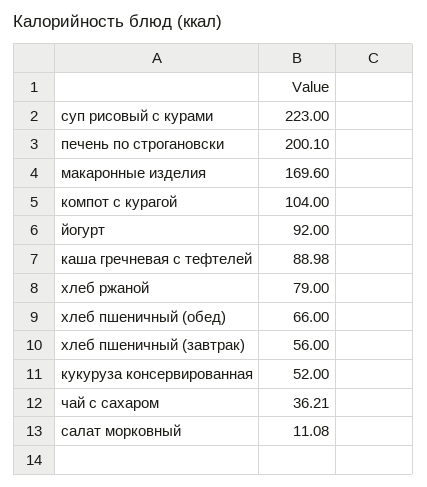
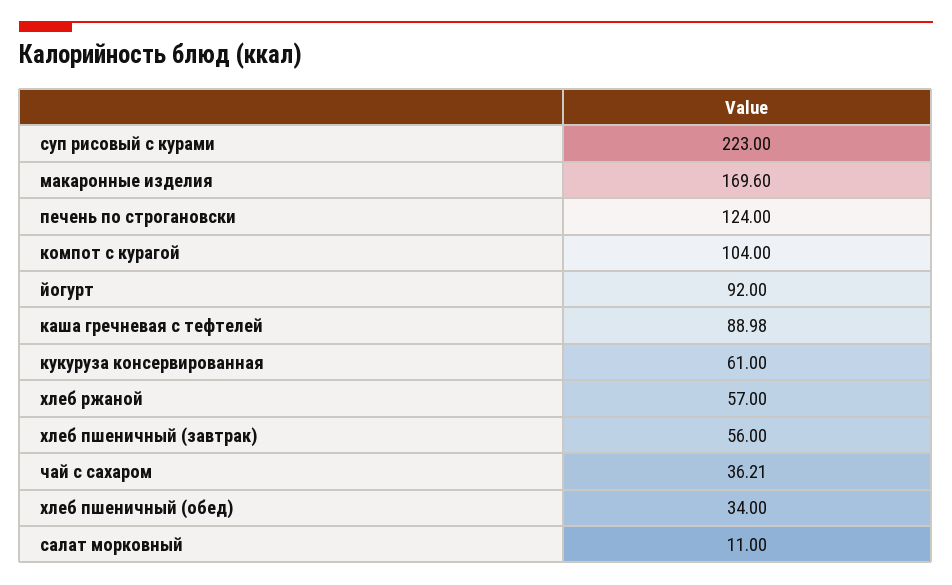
  {
    "суп рисовый с курами": 223,
-   "печень по строгановски": 200.1,
+   "печень по строгановски": 124,
    "макаронные изделия": 169.6,
    "компот с курагой": 104,
    "йогурт": 92,
    "каша гречневая с тефтелей": 88.98,
-   "хлеб ржаной": 79,
+   "хлеб ржаной": 57,
-   "хлеб пшеничный (обед)": 66,
+   "хлеб пшеничный (обед)": 34,
    "хлеб пшеничный (завтрак)": 56,
-   "кукуруза консервированная": 52,
+   "кукуруза консервированная": 61,
    "чай с сахаром": 36.21,
-   "салат морковный": 11.08
+   "салат морковный": 11
  }

